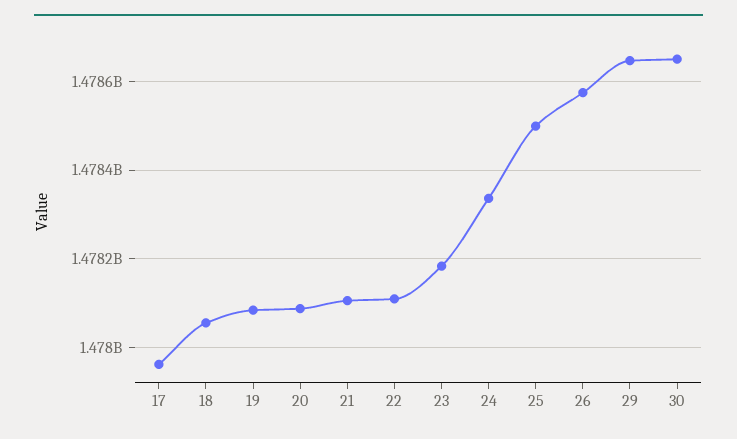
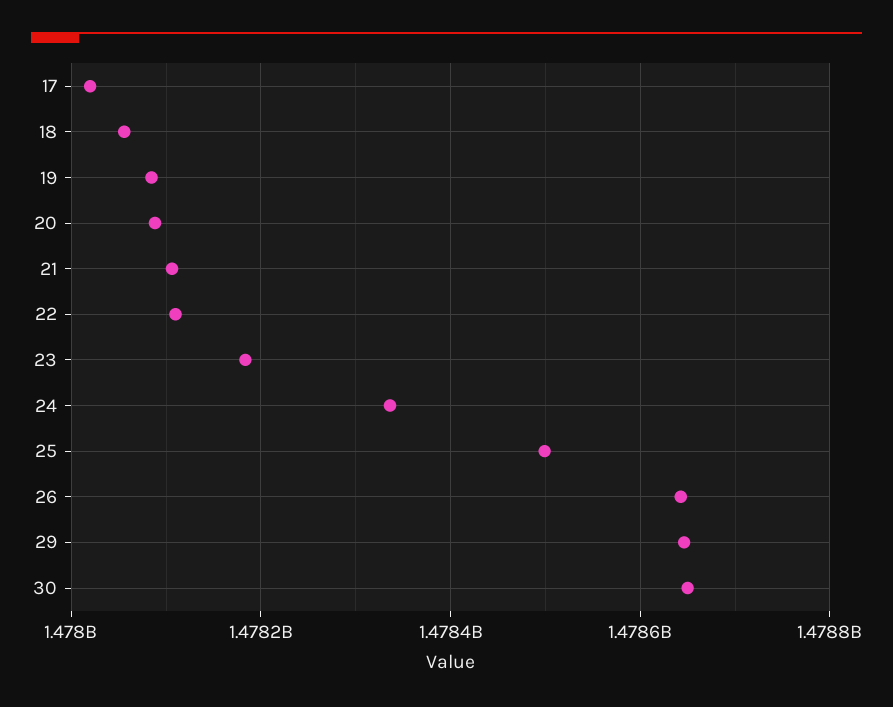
  {
-   "17": 1477960000,
+   "17": 1478020000,
    "18": 1478060000,
    "19": 1478080000,
    "20": 1478080000,
    "21": 1478100000,
    "22": 1478100000,
    "23": 1478180000,
    "24": 1478340000,
    "25": 1478500000,
-   "26": 1478580000,
+   "26": 1478640000,
    "29": 1478640000,
    "30": 1478640000
  }

